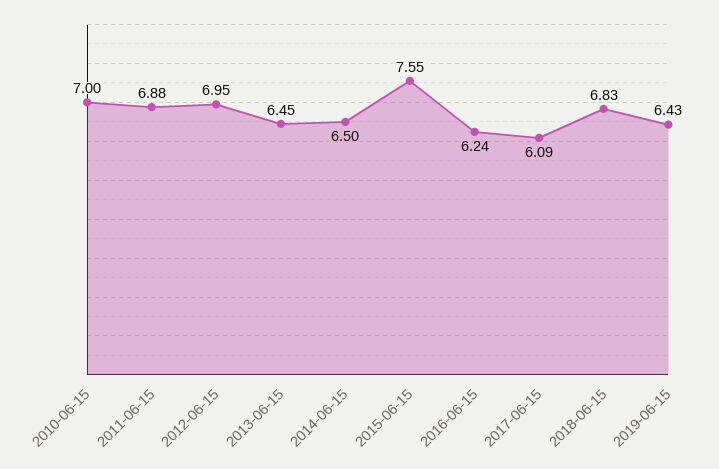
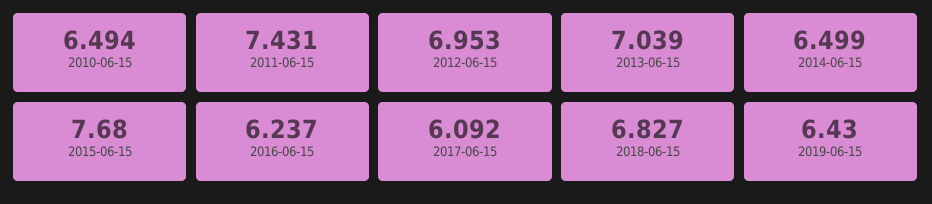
  {
-   "2010-06-15": 7,
+   "2010-06-15": 6.494,
-   "2011-06-15": 6.88,
+   "2011-06-15": 7.431,
    "2012-06-15": 6.953,
-   "2013-06-15": 6.45,
+   "2013-06-15": 7.039,
    "2014-06-15": 6.499,
-   "2015-06-15": 7.55,
+   "2015-06-15": 7.68,
    "2016-06-15": 6.237,
    "2017-06-15": 6.092,
    "2018-06-15": 6.827,
    "2019-06-15": 6.43
  }

